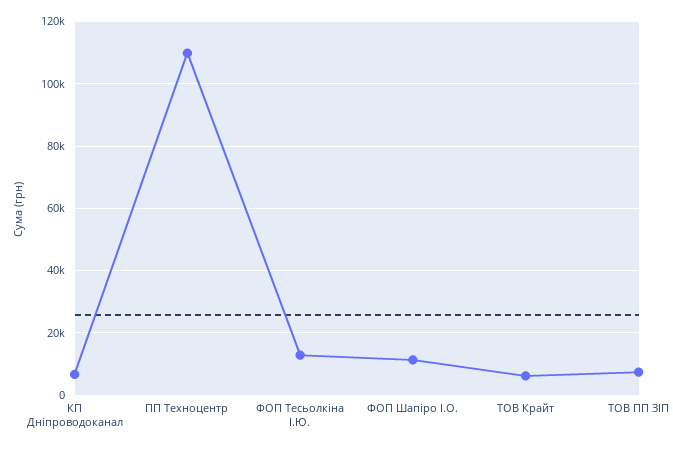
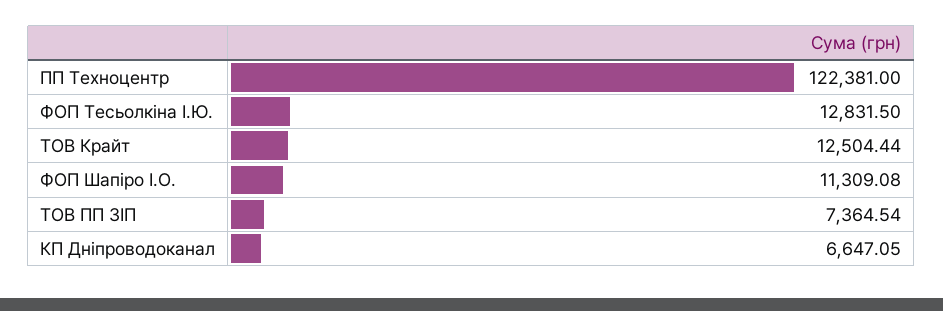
  {
    "КП Дніпроводоканал": 6647.05,
-   "ПП Техноцентр": 110000,
+   "ПП Техноцентр": 122381,
    "ФОП Тесьолкіна І.Ю.": 12831.5,
    "ФОП Шапіро І.О.": 11309.08,
-   "ТОВ Крайт": 6000,
+   "ТОВ Крайт": 12504.44,
    "ТОВ ПП ЗІП": 7364.54
  }

